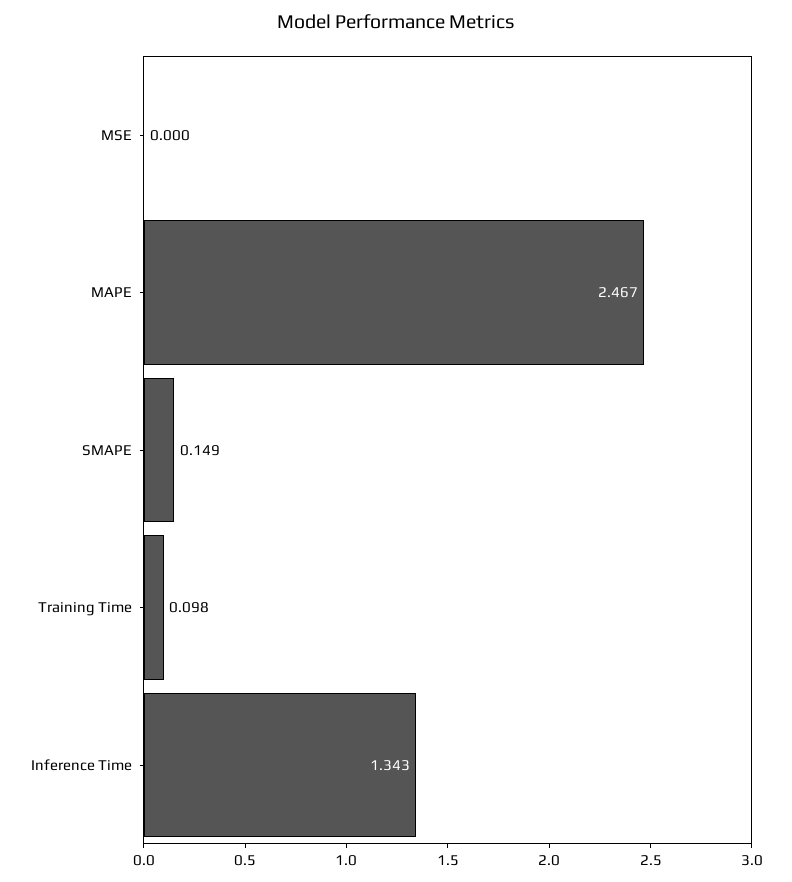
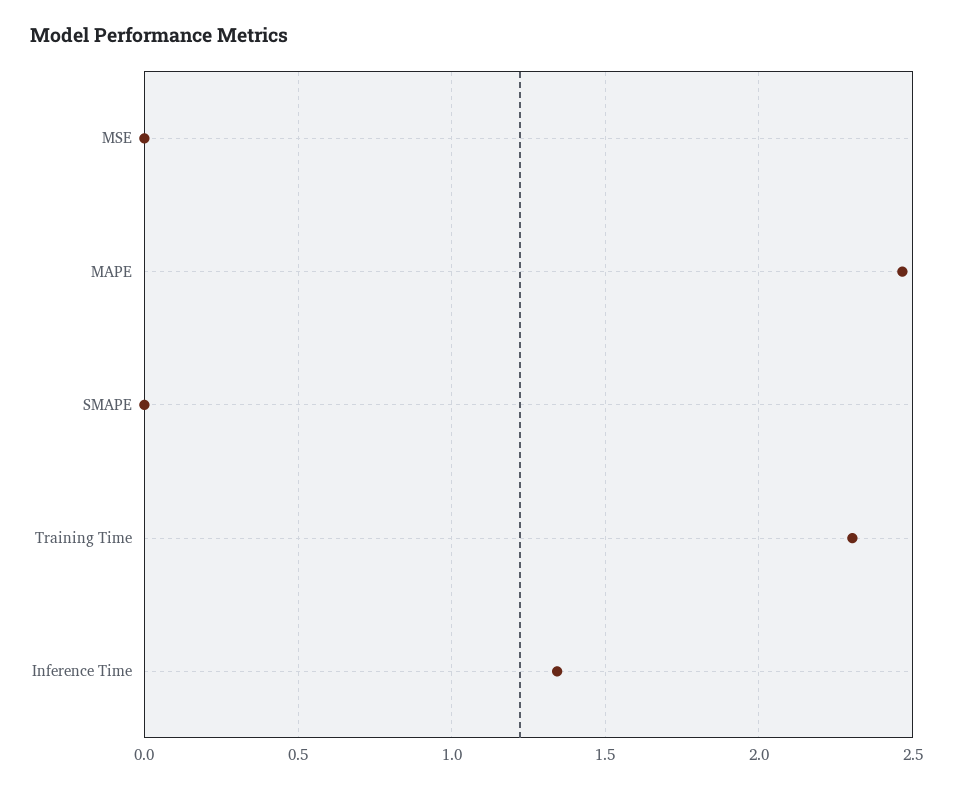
  {
    "MSE": 0,
    "MAPE": 2.467,
-   "SMAPE": 0.149,
+   "SMAPE": 0,
-   "Training Time": 0.098,
+   "Training Time": 2.3,
    "Inference Time": 1.343
  }

